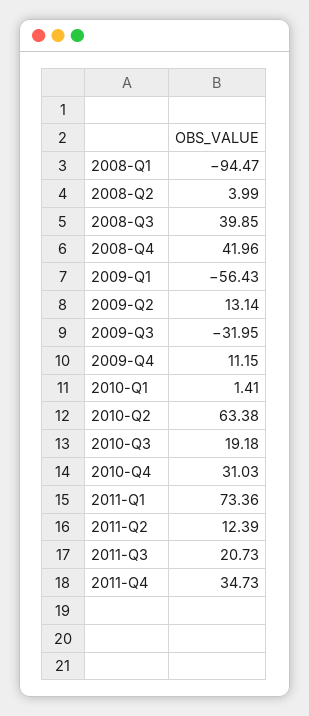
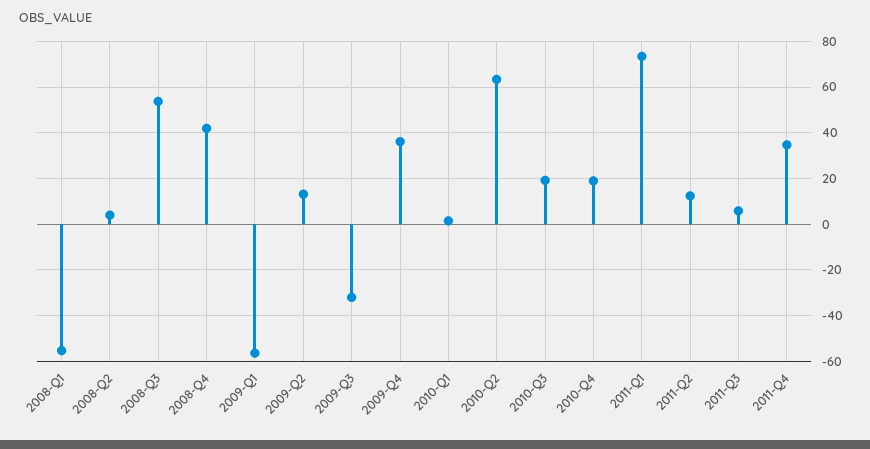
  {
-   "2008-Q1": -94.47,
+   "2008-Q1": -55,
    "2008-Q2": 3.99,
-   "2008-Q3": 39.85,
+   "2008-Q3": 55,
    "2008-Q4": 41.96,
    "2009-Q1": -56.43,
    "2009-Q2": 13.14,
    "2009-Q3": -31.95,
-   "2009-Q4": 11.15,
+   "2009-Q4": 35,
    "2010-Q1": 1.41,
    "2010-Q2": 63.38,
    "2010-Q3": 19.18,
-   "2010-Q4": 31.03,
+   "2010-Q4": 20,
    "2011-Q1": 73.36,
    "2011-Q2": 12.39,
-   "2011-Q3": 20.73,
+   "2011-Q3": 5,
    "2011-Q4": 34.73
  }

